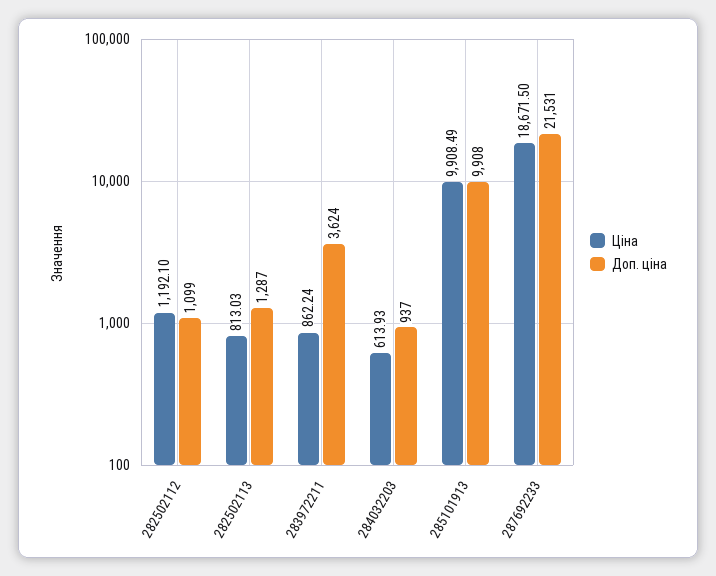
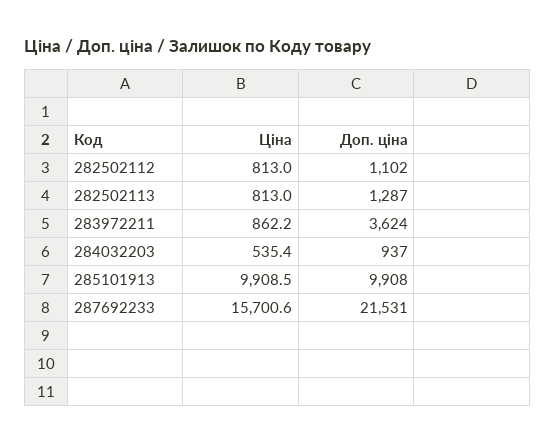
  {
    "Ціна": {
-     "282502112": 1192.1,
+     "282502112": 813,
      "282502113": 813.03,
      "283972211": 862.24,
-     "284032203": 613.93,
+     "284032203": 535.4,
      "285101913": 9908.49,
-     "287692233": 18671.5
+     "287692233": 15700.6
    },
    "Доп. ціна": {
-     "282502112": 1099,
+     "282502112": 1102,
      "282502113": 1287,
      "283972211": 3624,
      "284032203": 937,
      "285101913": 9908,
      "287692233": 21531
    }
  }

